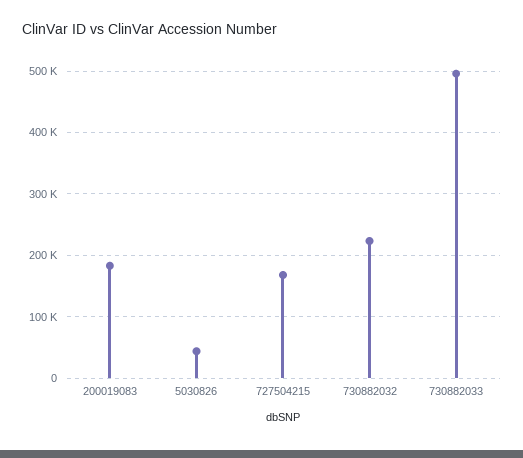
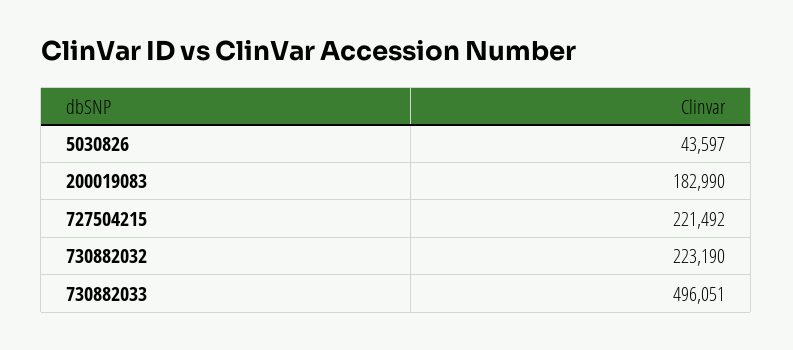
  {
    "200019083": 182990,
    "5030826": 43597,
-   "727504215": 170000,
+   "727504215": 221492,
    "730882032": 223190,
    "730882033": 496051
  }

